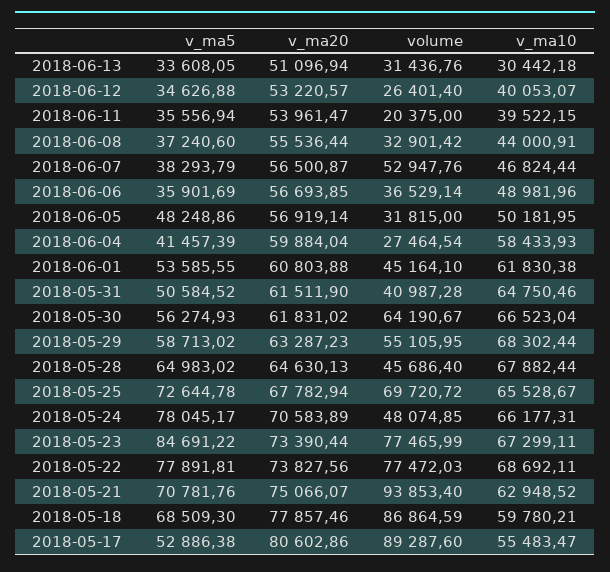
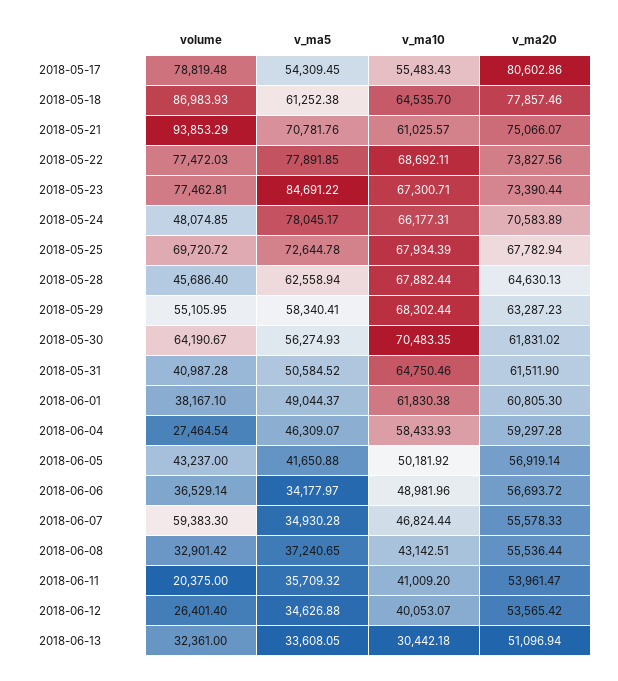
  {
    "v_ma5": {
      "2018-06-13": 33608.05,
      "2018-06-12": 34626.88,
-     "2018-06-11": 35556.94,
+     "2018-06-11": 35709.32,
-     "2018-06-08": 37240.6,
+     "2018-06-08": 37240.65,
-     "2018-06-07": 38293.79,
+     "2018-06-07": 34930.28,
-     "2018-06-06": 35901.69,
+     "2018-06-06": 34177.97,
-     "2018-06-05": 48248.86,
+     "2018-06-05": 41650.88,
-     "2018-06-04": 41457.39,
+     "2018-06-04": 46309.07,
-     "2018-06-01": 53585.55,
+     "2018-06-01": 49044.37,
      "2018-05-31": 50584.52,
      "2018-05-30": 56274.93,
-     "2018-05-29": 58713.02,
+     "2018-05-29": 58340.41,
-     "2018-05-28": 64983.02,
+     "2018-05-28": 62558.94,
      "2018-05-25": 72644.78,
      "2018-05-24": 78045.17,
      "2018-05-23": 84691.22,
-     "2018-05-22": 77891.81,
+     "2018-05-22": 77891.85,
      "2018-05-21": 70781.76,
-     "2018-05-18": 68509.3,
+     "2018-05-18": 61252.38,
-     "2018-05-17": 52886.38
+     "2018-05-17": 54309.45
    },
    "v_ma20": {
      "2018-06-13": 51096.94,
-     "2018-06-12": 53220.57,
+     "2018-06-12": 53565.42,
      "2018-06-11": 53961.47,
      "2018-06-08": 55536.44,
-     "2018-06-07": 56500.87,
+     "2018-06-07": 55578.33,
-     "2018-06-06": 56693.85,
+     "2018-06-06": 56693.72,
      "2018-06-05": 56919.14,
-     "2018-06-04": 59884.04,
+     "2018-06-04": 59297.28,
-     "2018-06-01": 60803.88,
+     "2018-06-01": 60805.3,
      "2018-05-31": 61511.9,
      "2018-05-30": 61831.02,
      "2018-05-29": 63287.23,
      "2018-05-28": 64630.13,
      "2018-05-25": 67782.94,
      "2018-05-24": 70583.89,
      "2018-05-23": 73390.44,
      "2018-05-22": 73827.56,
      "2018-05-21": 75066.07,
      "2018-05-18": 77857.46,
      "2018-05-17": 80602.86
    },
    "volume": {
-     "2018-06-13": 31436.76,
+     "2018-06-13": 32361,
      "2018-06-12": 26401.4,
      "2018-06-11": 20375,
      "2018-06-08": 32901.42,
-     "2018-06-07": 52947.76,
+     "2018-06-07": 59383.3,
      "2018-06-06": 36529.14,
-     "2018-06-05": 31815,
+     "2018-06-05": 43237,
      "2018-06-04": 27464.54,
-     "2018-06-01": 45164.1,
+     "2018-06-01": 38167.1,
      "2018-05-31": 40987.28,
      "2018-05-30": 64190.67,
      "2018-05-29": 55105.95,
      "2018-05-28": 45686.4,
      "2018-05-25": 69720.72,
      "2018-05-24": 48074.85,
-     "2018-05-23": 77465.99,
+     "2018-05-23": 77462.81,
      "2018-05-22": 77472.03,
-     "2018-05-21": 93853.4,
+     "2018-05-21": 93853.29,
-     "2018-05-18": 86864.59,
+     "2018-05-18": 86983.93,
-     "2018-05-17": 89287.6
+     "2018-05-17": 78819.48
    },
    "v_ma10": {
      "2018-06-13": 30442.18,
      "2018-06-12": 40053.07,
-     "2018-06-11": 39522.15,
+     "2018-06-11": 41009.2,
-     "2018-06-08": 44000.91,
+     "2018-06-08": 43142.51,
      "2018-06-07": 46824.44,
      "2018-06-06": 48981.96,
-     "2018-06-05": 50181.95,
+     "2018-06-05": 50181.92,
      "2018-06-04": 58433.93,
      "2018-06-01": 61830.38,
      "2018-05-31": 64750.46,
-     "2018-05-30": 66523.04,
+     "2018-05-30": 70483.35,
      "2018-05-29": 68302.44,
      "2018-05-28": 67882.44,
-     "2018-05-25": 65528.67,
+     "2018-05-25": 67934.39,
      "2018-05-24": 66177.31,
-     "2018-05-23": 67299.11,
+     "2018-05-23": 67300.71,
      "2018-05-22": 68692.11,
-     "2018-05-21": 62948.52,
+     "2018-05-21": 61025.57,
-     "2018-05-18": 59780.21,
+     "2018-05-18": 64535.7,
-     "2018-05-17": 55483.47
+     "2018-05-17": 55483.43
    }
  }

